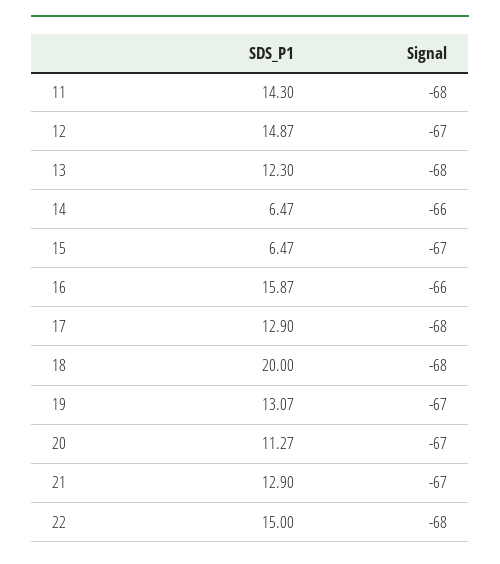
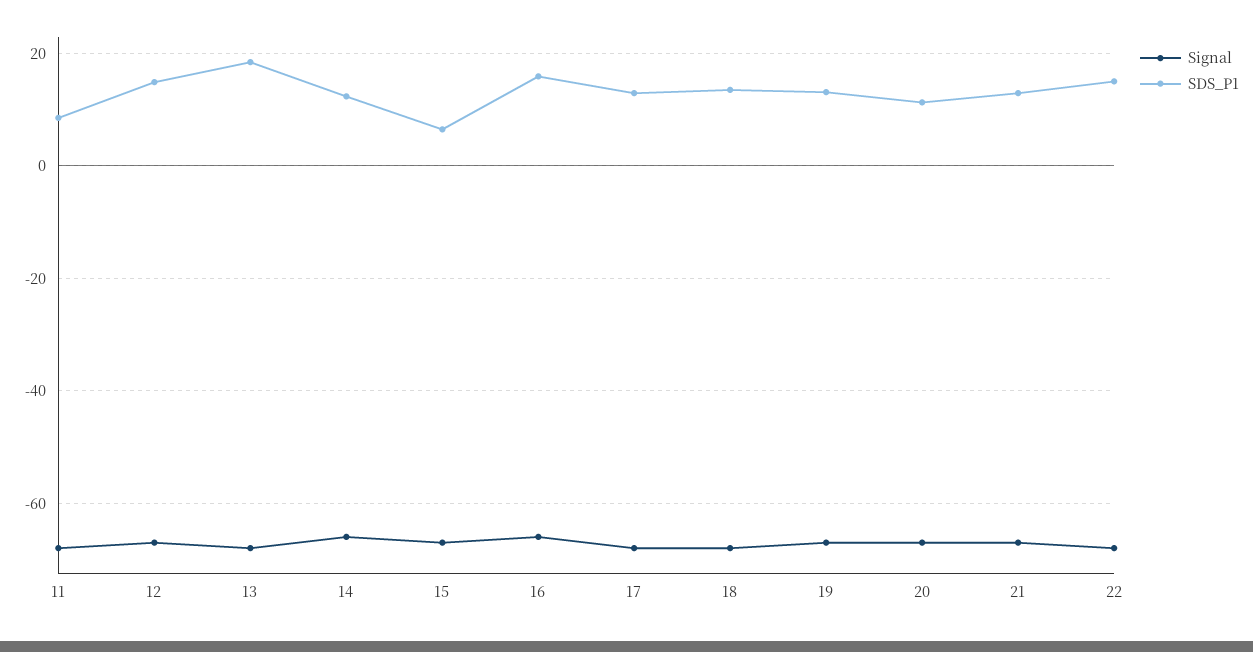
  {
    "SDS_P1": {
-     "11": 14.3,
+     "11": 8,
      "12": 14.87,
-     "13": 12.3,
+     "13": 18,
-     "14": 6.47,
+     "14": 12,
      "15": 6.47,
      "16": 15.87,
      "17": 12.9,
-     "18": 20,
+     "18": 14,
      "19": 13.07,
      "20": 11.27,
      "21": 12.9,
      "22": 15
    },
    "Signal": {
      "11": -68,
      "12": -67,
      "13": -68,
      "14": -66,
      "15": -67,
      "16": -66,
      "17": -68,
      "18": -68,
      "19": -67,
      "20": -67,
      "21": -67,
      "22": -68
    }
  }

